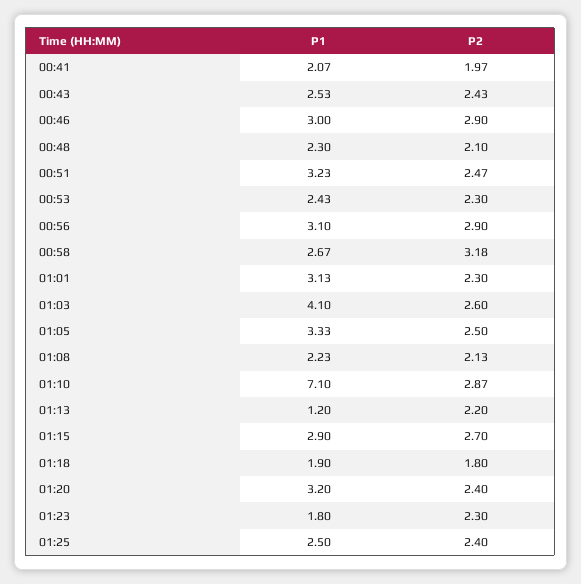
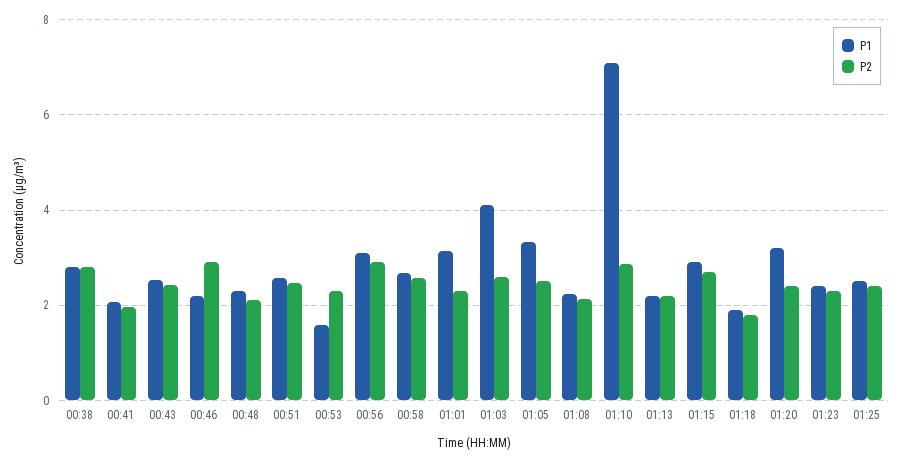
  {
    "P1": {
      "00:41": 2.07,
      "00:43": 2.53,
-     "00:46": 3,
+     "00:46": 2.2,
      "00:48": 2.3,
-     "00:51": 3.23,
+     "00:51": 2.6,
-     "00:53": 2.43,
+     "00:53": 1.6,
      "00:56": 3.1,
      "00:58": 2.67,
      "01:01": 3.13,
      "01:03": 4.1,
      "01:05": 3.33,
      "01:08": 2.23,
      "01:10": 7.1,
-     "01:13": 1.2,
+     "01:13": 2.2,
      "01:15": 2.9,
      "01:18": 1.9,
      "01:20": 3.2,
-     "01:23": 1.8,
+     "01:23": 2.4,
-     "01:25": 2.5
+     "01:25": 2.5,
+     "00:38": 2.8
    },
    "P2": {
      "00:41": 1.97,
      "00:43": 2.43,
      "00:46": 2.9,
      "00:48": 2.1,
      "00:51": 2.47,
      "00:53": 2.3,
      "00:56": 2.9,
-     "00:58": 3.18,
+     "00:58": 2.6,
      "01:01": 2.3,
      "01:03": 2.6,
      "01:05": 2.5,
      "01:08": 2.13,
      "01:10": 2.87,
      "01:13": 2.2,
      "01:15": 2.7,
      "01:18": 1.8,
      "01:20": 2.4,
      "01:23": 2.3,
-     "01:25": 2.4
+     "01:25": 2.4,
+     "00:38": 2.8
    }
  }

